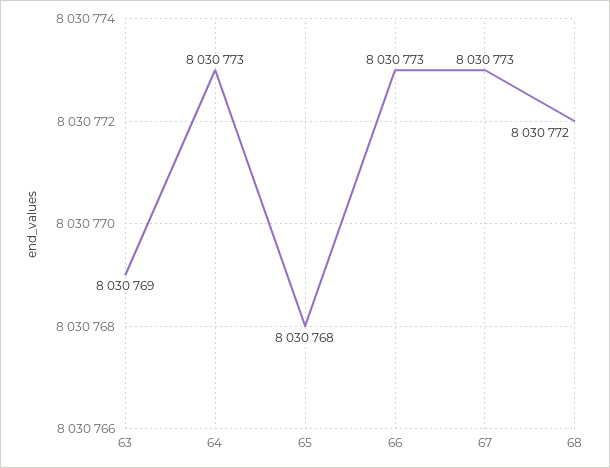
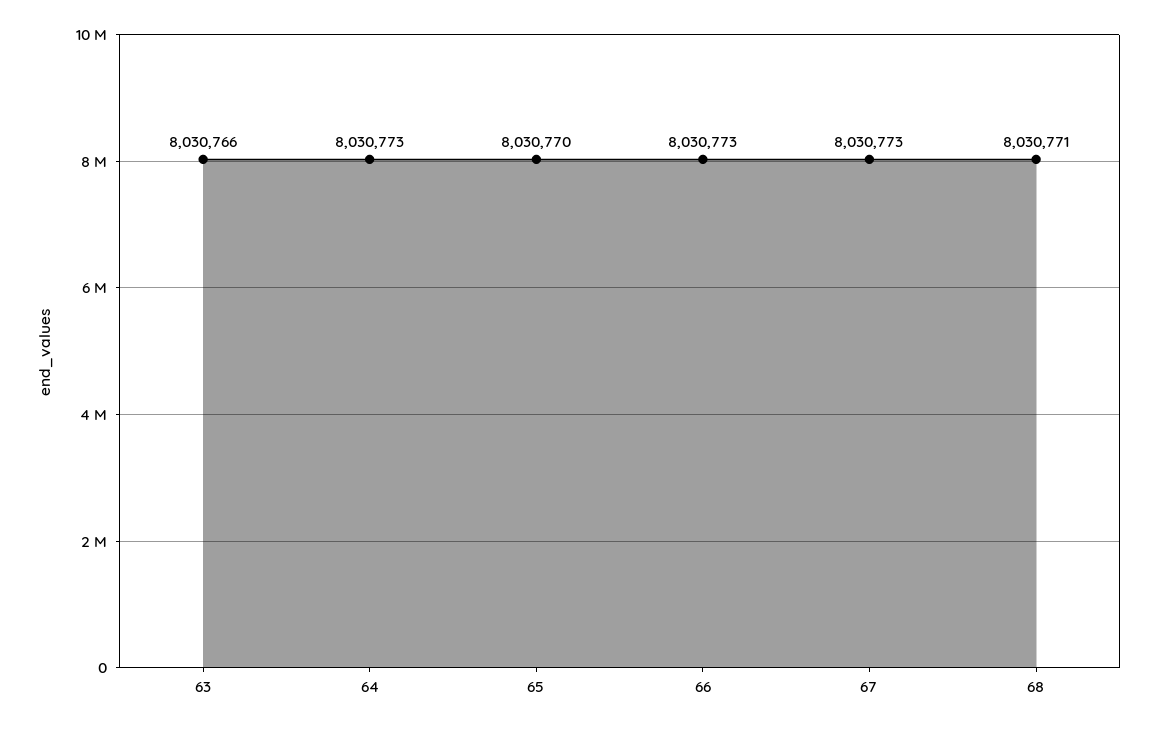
  {
-   "63": 8030769,
+   "63": 8030766,
    "64": 8030773,
-   "65": 8030768,
+   "65": 8030770,
    "66": 8030773,
    "67": 8030773,
-   "68": 8030772
+   "68": 8030771
  }

